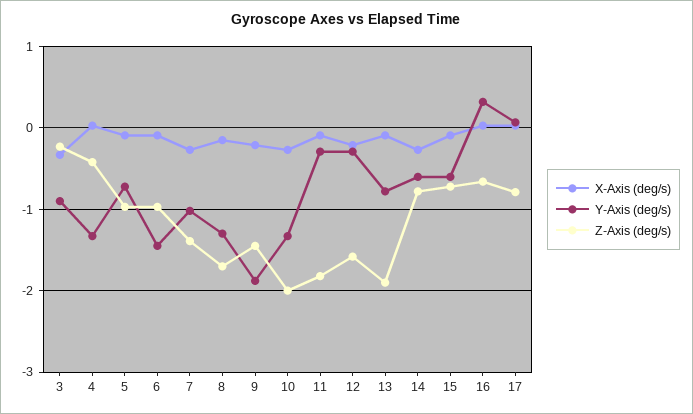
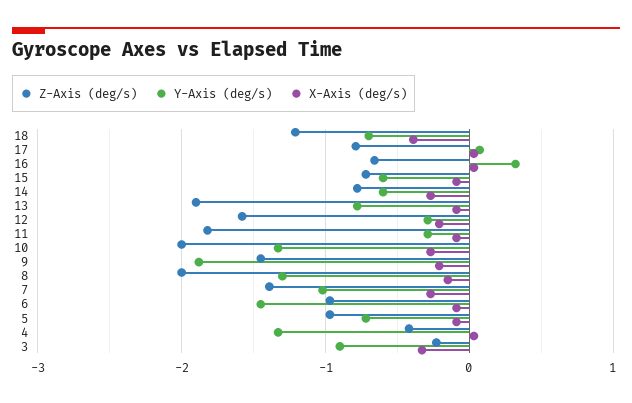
  {
    "X-Axis (deg/s)": {
      "3": -0.3,
      "4": 0,
      "5": -0.1,
      "6": -0.1,
      "7": -0.3,
      "8": -0.2,
      "9": -0.2,
      "10": -0.3,
      "11": -0.1,
      "12": -0.2,
      "13": -0.1,
      "14": -0.3,
      "15": -0.1,
      "16": 0,
-     "17": 0
+     "17": 0,
+     "18": -0.4
    },
    "Y-Axis (deg/s)": {
      "3": -0.9,
      "4": -1.3,
      "5": -0.7,
      "6": -1.5,
      "7": -1,
      "8": -1.3,
      "9": -1.9,
      "10": -1.3,
      "11": -0.3,
      "12": -0.3,
      "13": -0.8,
      "14": -0.6,
      "15": -0.6,
      "16": 0.3,
-     "17": 0.1
+     "17": 0.1,
+     "18": -0.7
    },
    "Z-Axis (deg/s)": {
      "3": -0.2,
      "4": -0.4,
      "5": -1,
      "6": -1,
      "7": -1.4,
-     "8": -1.7,
+     "8": -2,
      "9": -1.5,
      "10": -2,
      "11": -1.8,
      "12": -1.6,
      "13": -1.9,
      "14": -0.8,
      "15": -0.7,
      "16": -0.7,
-     "17": -0.8
+     "17": -0.8,
+     "18": -1.2
    }
  }

